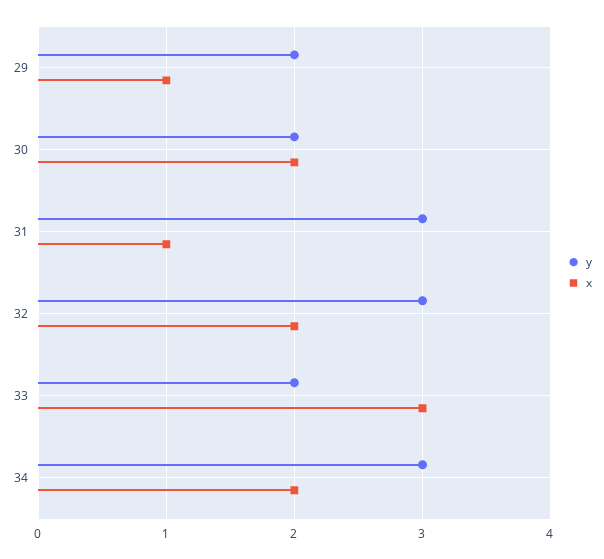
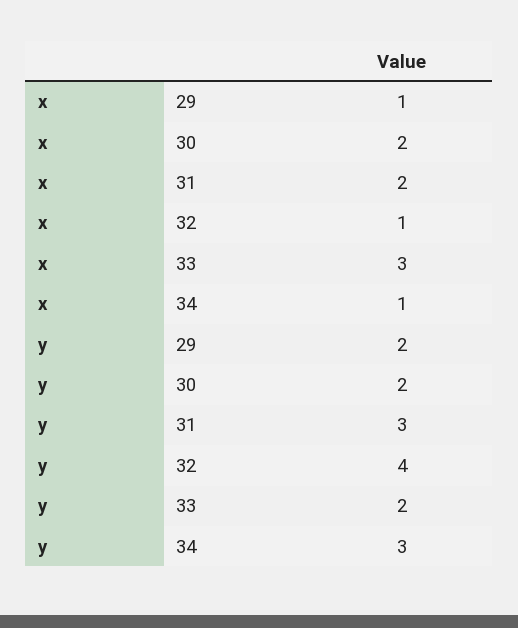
  {
    "y": {
      "29": 2,
      "30": 2,
      "31": 3,
-     "32": 3,
+     "32": 4,
      "33": 2,
      "34": 3
    },
    "x": {
      "29": 1,
      "30": 2,
-     "31": 1,
+     "31": 2,
-     "32": 2,
+     "32": 1,
      "33": 3,
-     "34": 2
+     "34": 1
    }
  }

